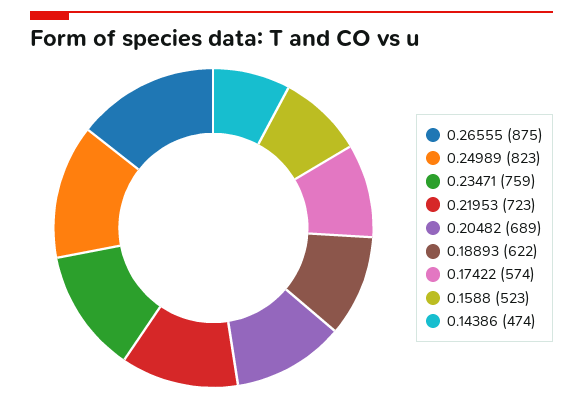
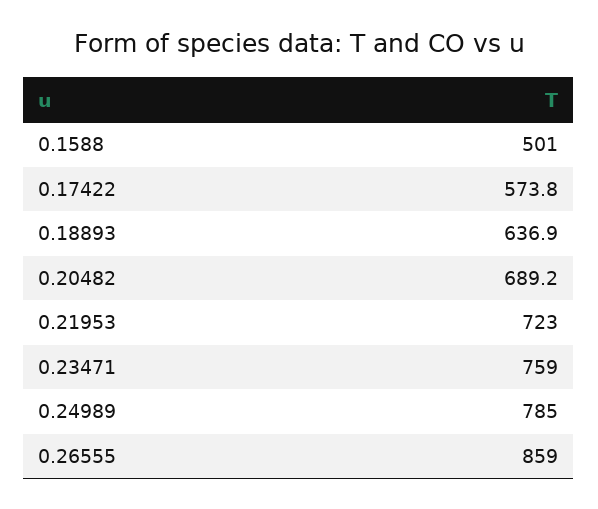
  {
-   "0.26555": 875,
+   "0.26555": 859,
-   "0.24989": 823,
+   "0.24989": 785,
    "0.23471": 759,
    "0.21953": 723,
    "0.20482": 689.2,
-   "0.18893": 622,
+   "0.18893": 636.9,
    "0.17422": 573.8,
-   "0.1588": 523,
+   "0.1588": 501
-   "0.14386": 474
  }

